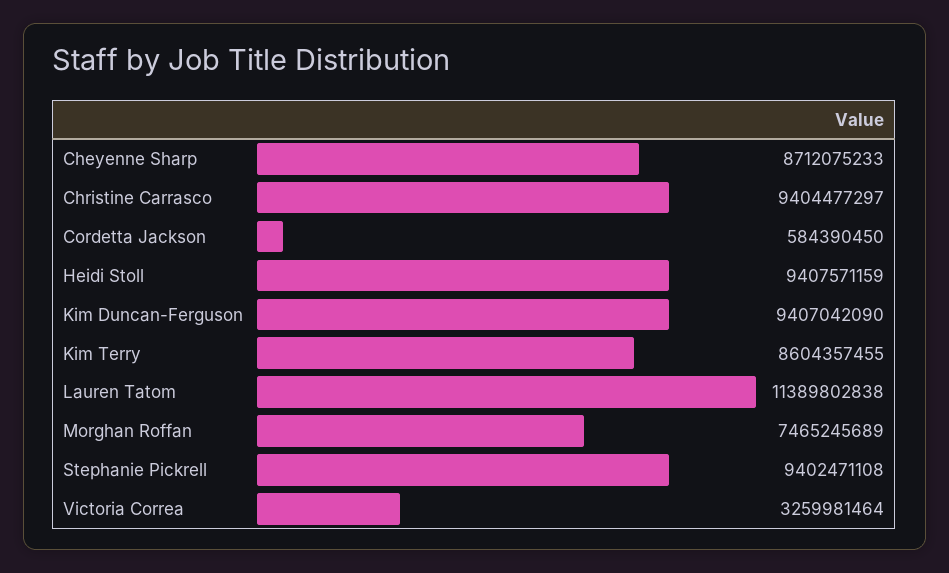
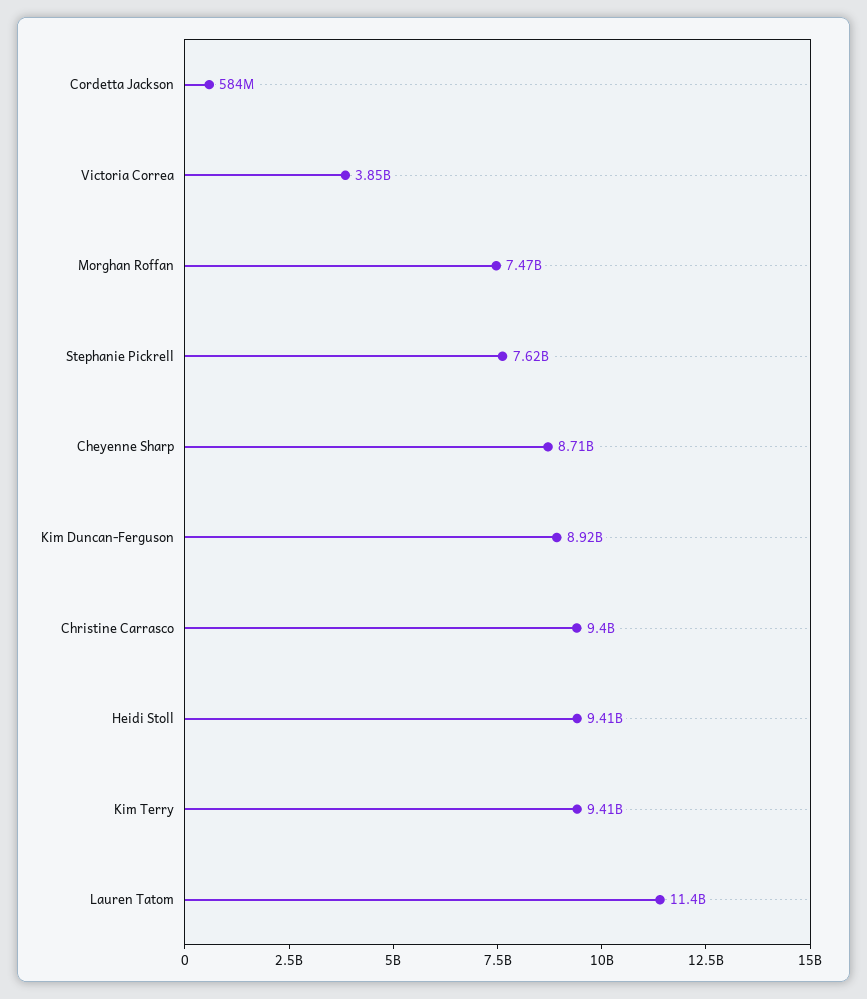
  {
    "Cheyenne Sharp": 8712075233,
    "Christine Carrasco": 9404477297,
    "Cordetta Jackson": 584390450,
    "Heidi Stoll": 9407571159,
-   "Kim Duncan-Ferguson": 9407042090,
+   "Kim Duncan-Ferguson": 8920000000,
-   "Kim Terry": 8604357455,
+   "Kim Terry": 9410000000,
    "Lauren Tatom": 11389802838,
    "Morghan Roffan": 7465245689,
-   "Stephanie Pickrell": 9402471108,
+   "Stephanie Pickrell": 7620000000,
-   "Victoria Correa": 3259981464
+   "Victoria Correa": 3850000000
  }

